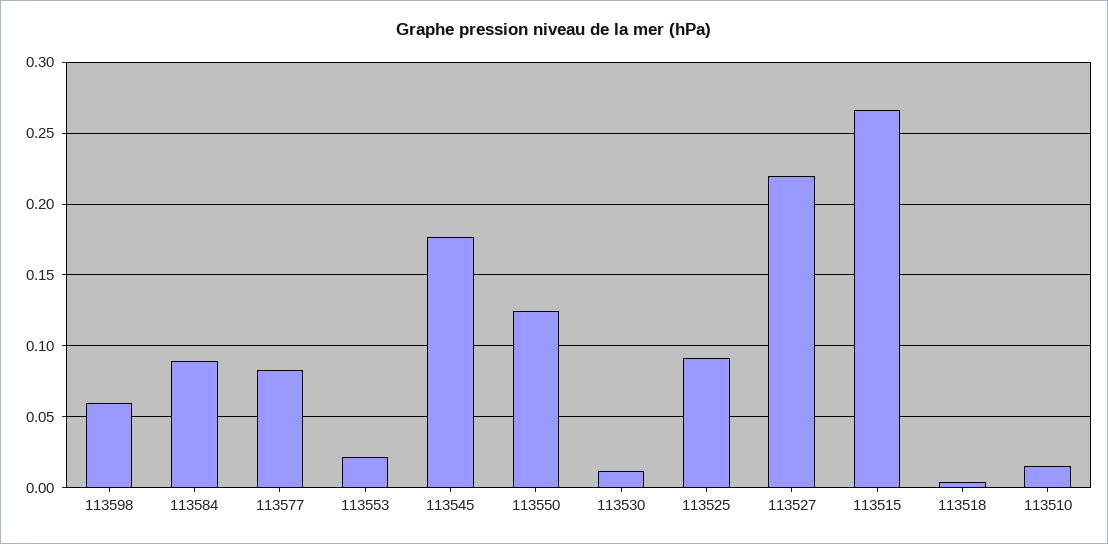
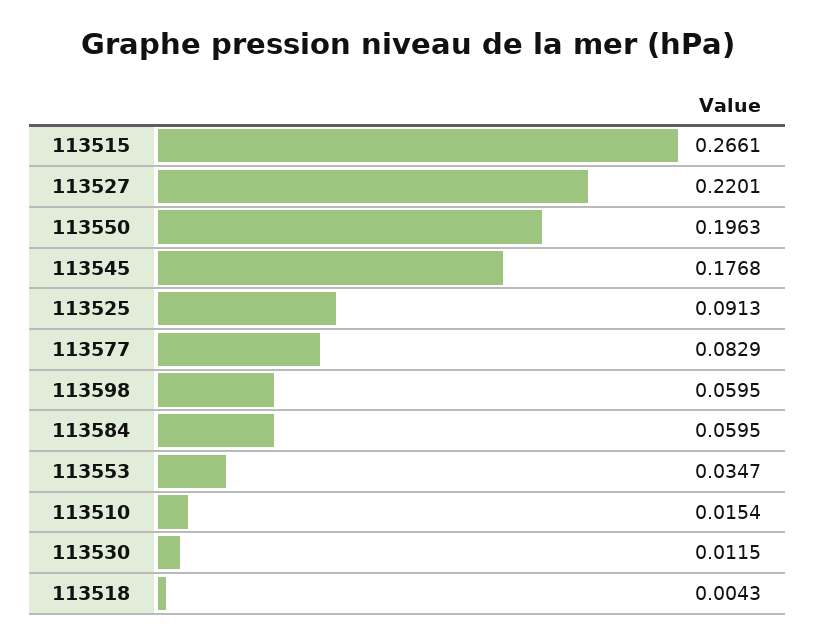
  {
    "113598": 0.0595,
-   "113584": 0.09,
+   "113584": 0.0595,
    "113577": 0.0829,
-   "113553": 0.02,
+   "113553": 0.0347,
    "113545": 0.1768,
-   "113550": 0.125,
+   "113550": 0.1963,
    "113530": 0.0115,
    "113525": 0.0913,
    "113527": 0.2201,
    "113515": 0.2661,
    "113518": 0.0043,
    "113510": 0.0154
  }

